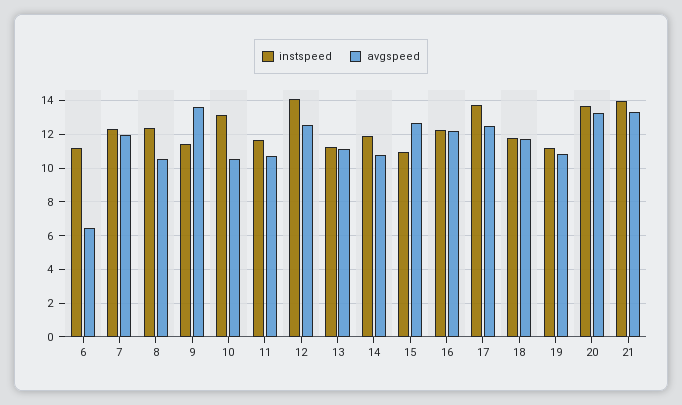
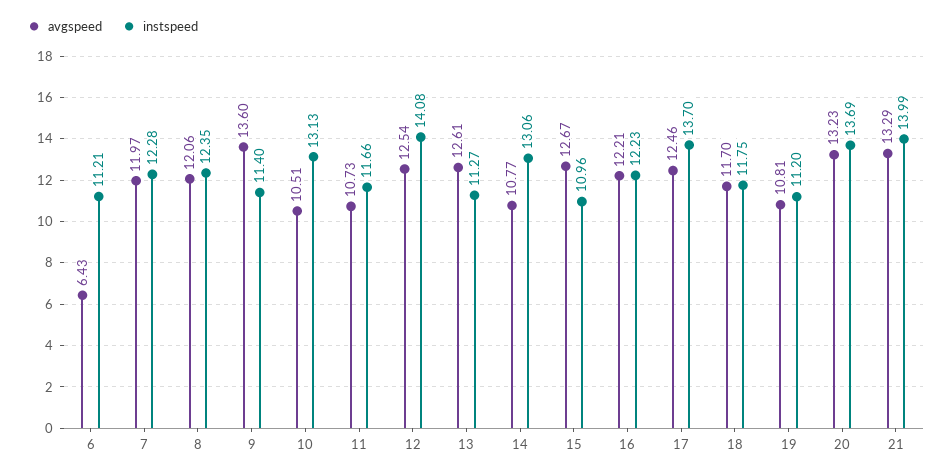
  {
    "instspeed": {
      "6": 11.21,
      "7": 12.28,
      "8": 12.35,
      "9": 11.4,
      "10": 13.13,
      "11": 11.66,
      "12": 14.08,
      "13": 11.27,
-     "14": 12,
+     "14": 13.06,
      "15": 10.96,
      "16": 12.23,
      "17": 13.7,
      "18": 11.75,
      "19": 11.2,
      "20": 13.69,
      "21": 13.99
    },
    "avgspeed": {
      "6": 6.43,
      "7": 11.97,
-     "8": 10.5,
+     "8": 12.06,
      "9": 13.6,
      "10": 10.51,
      "11": 10.73,
      "12": 12.54,
-     "13": 11,
+     "13": 12.61,
      "14": 10.77,
      "15": 12.67,
      "16": 12.21,
      "17": 12.46,
      "18": 11.7,
      "19": 10.81,
      "20": 13.23,
      "21": 13.29
    }
  }

